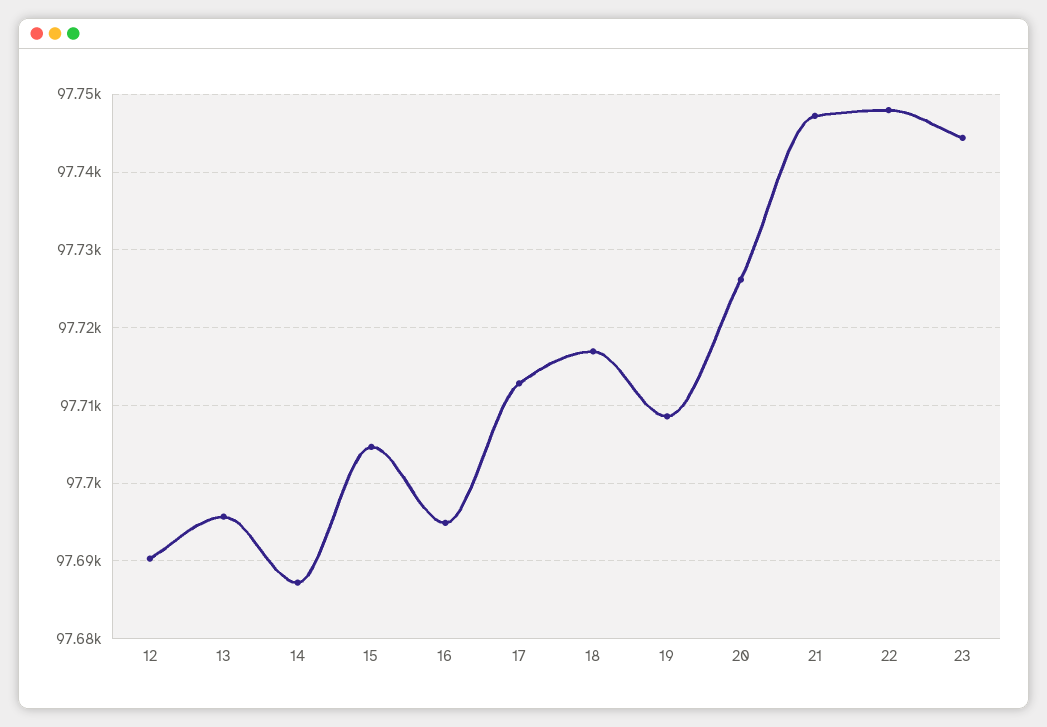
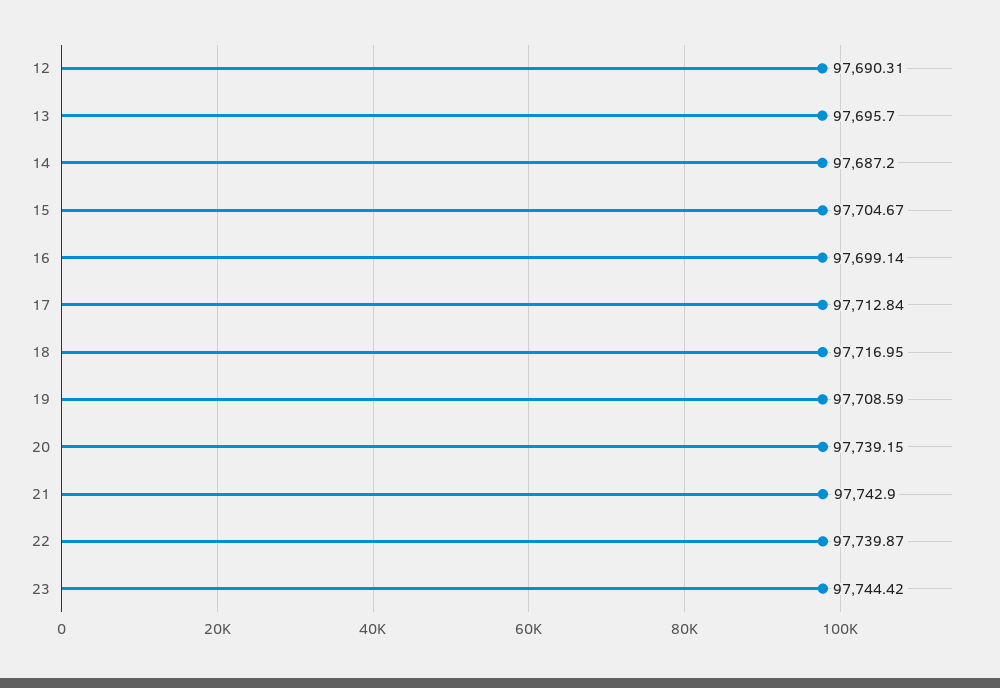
  {
    "12": 97690.31,
    "13": 97695.7,
    "14": 97687.2,
    "15": 97704.67,
-   "16": 97695,
+   "16": 97699.14,
    "17": 97712.84,
    "18": 97716.95,
    "19": 97708.59,
-   "20": 97726,
+   "20": 97739.15,
-   "21": 97747,
+   "21": 97742.9,
-   "22": 97748,
+   "22": 97739.87,
    "23": 97744.42
  }

